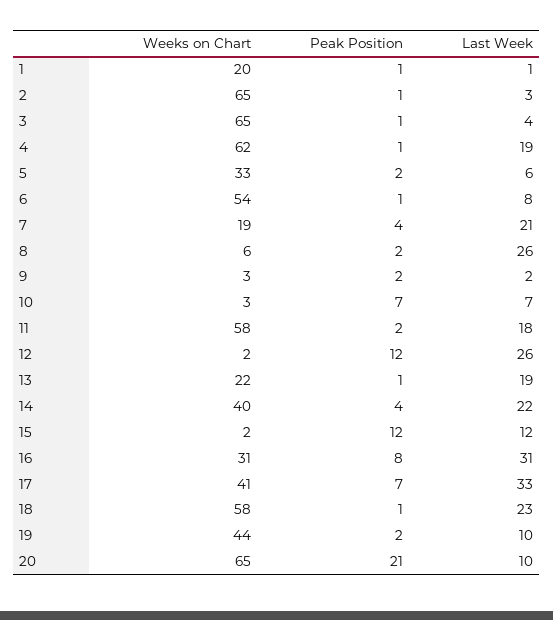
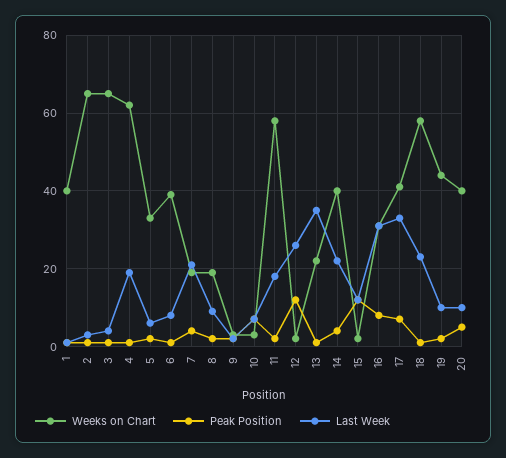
  {
    "Weeks on Chart": {
-     "1": 20,
+     "1": 40,
      "2": 65,
      "3": 65,
      "4": 62,
      "5": 33,
-     "6": 54,
+     "6": 40,
      "7": 19,
-     "8": 6,
+     "8": 20,
      "9": 3,
      "10": 3,
      "11": 58,
      "12": 2,
      "13": 22,
      "14": 40,
      "15": 2,
      "16": 31,
      "17": 41,
      "18": 58,
      "19": 44,
-     "20": 65
+     "20": 40
    },
    "Peak Position": {
      "1": 1,
      "2": 1,
      "3": 1,
      "4": 1,
      "5": 2,
      "6": 1,
      "7": 4,
      "8": 2,
      "9": 2,
      "10": 7,
      "11": 2,
      "12": 12,
      "13": 1,
      "14": 4,
      "15": 12,
      "16": 8,
      "17": 7,
      "18": 1,
      "19": 2,
-     "20": 21
+     "20": 5
    },
    "Last Week": {
      "1": 1,
      "2": 3,
      "3": 4,
      "4": 19,
      "5": 6,
      "6": 8,
      "7": 21,
-     "8": 26,
+     "8": 10,
      "9": 2,
      "10": 7,
      "11": 18,
      "12": 26,
-     "13": 19,
+     "13": 35,
      "14": 22,
      "15": 12,
      "16": 31,
      "17": 33,
      "18": 23,
      "19": 10,
      "20": 10
    }
  }

